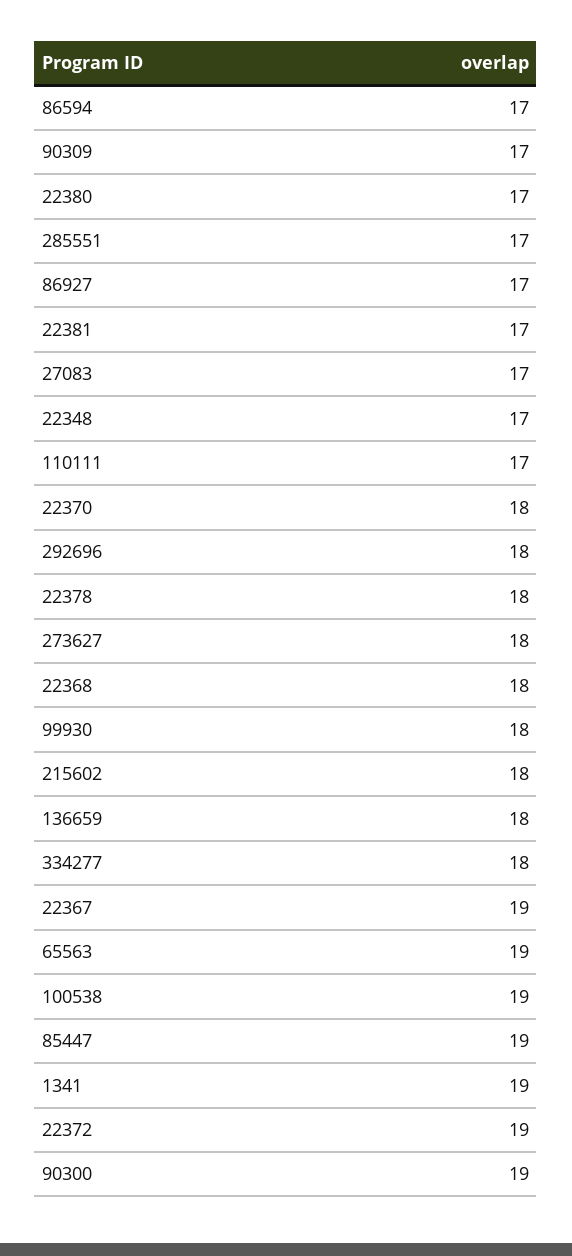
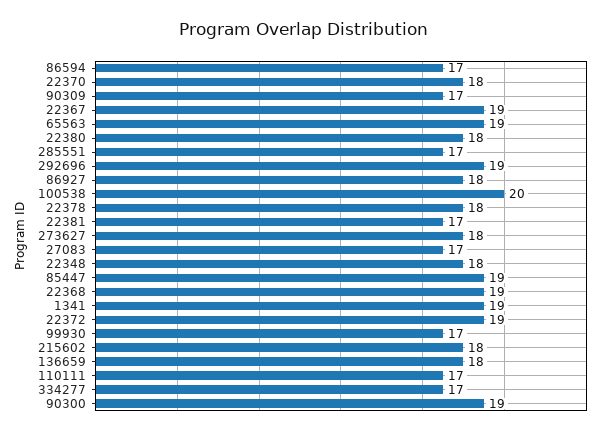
  {
    "86594": 17,
    "90309": 17,
-   "22380": 17,
+   "22380": 18,
    "285551": 17,
-   "86927": 17,
+   "86927": 18,
    "22381": 17,
    "27083": 17,
-   "22348": 17,
+   "22348": 18,
    "110111": 17,
    "22370": 18,
-   "292696": 18,
+   "292696": 19,
    "22378": 18,
    "273627": 18,
-   "22368": 18,
+   "22368": 19,
-   "99930": 18,
+   "99930": 17,
    "215602": 18,
    "136659": 18,
-   "334277": 18,
+   "334277": 17,
    "22367": 19,
    "65563": 19,
-   "100538": 19,
+   "100538": 20,
    "85447": 19,
    "1341": 19,
    "22372": 19,
    "90300": 19
  }

